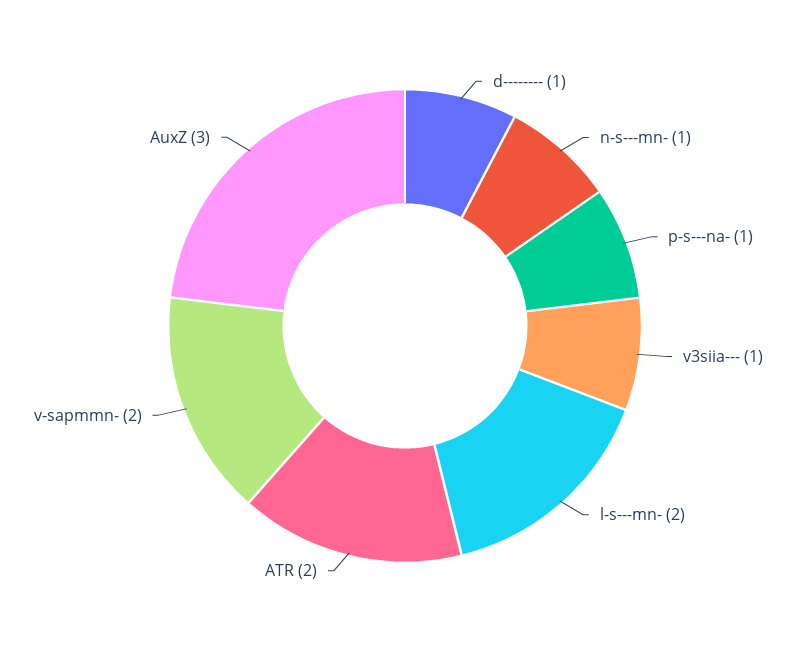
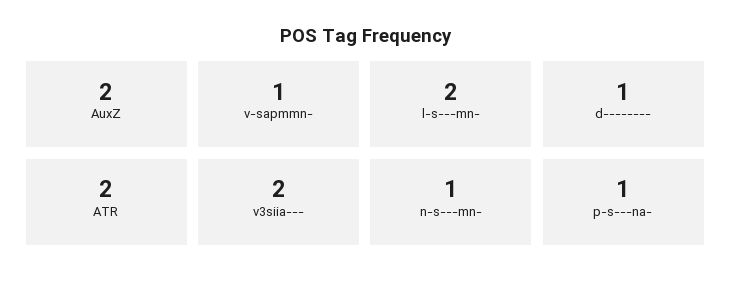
  {
    "d--------": 1,
    "n-s---mn-": 1,
    "p-s---na-": 1,
-   "v3siia---": 1,
+   "v3siia---": 2,
    "l-s---mn-": 2,
    "ATR": 2,
-   "v-sapmmn-": 2,
+   "v-sapmmn-": 1,
-   "AuxZ": 3
+   "AuxZ": 2
  }

